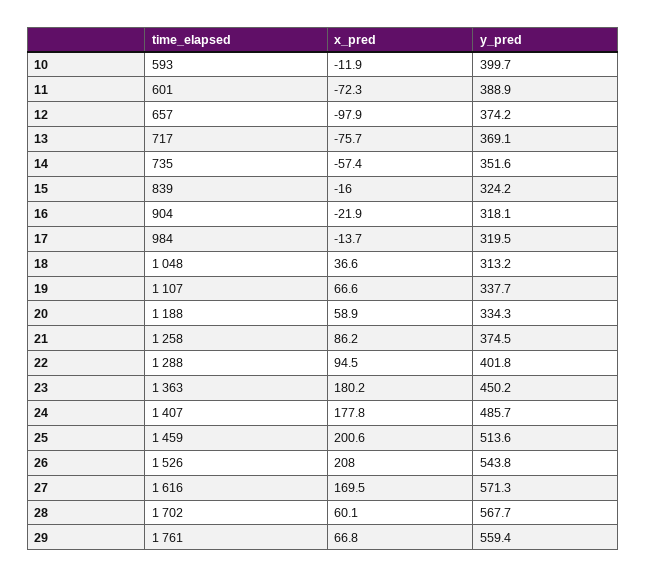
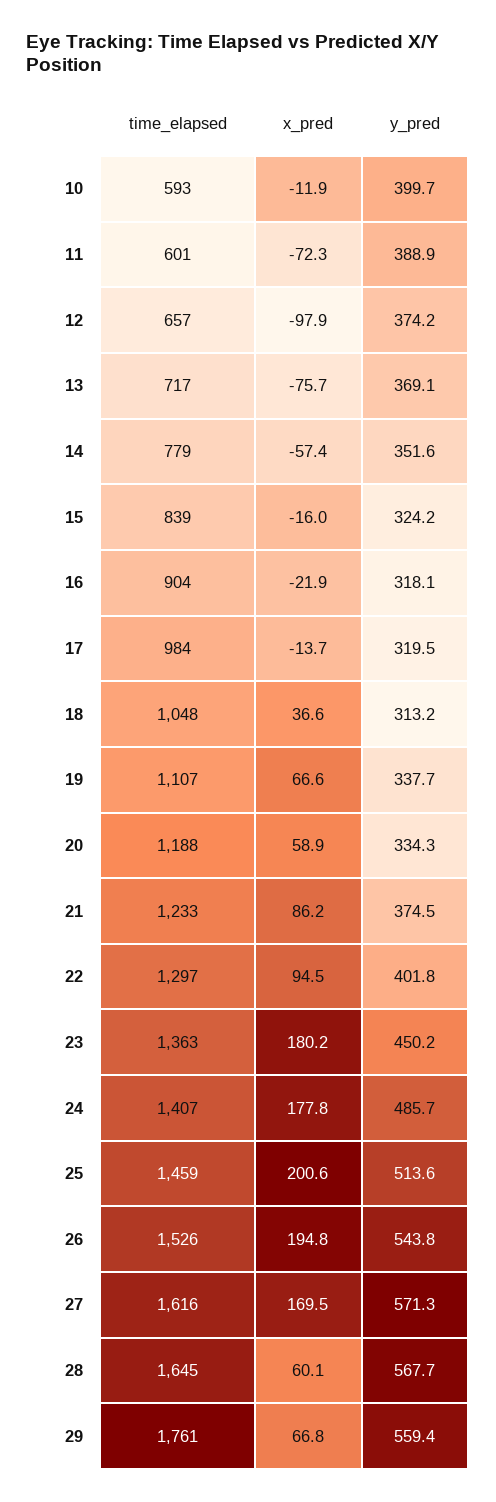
  {
    "time_elapsed": {
      "10": 593,
      "11": 601,
      "12": 657,
      "13": 717,
-     "14": 735,
+     "14": 779,
      "15": 839,
      "16": 904,
      "17": 984,
      "18": 1048,
      "19": 1107,
      "20": 1188,
-     "21": 1258,
+     "21": 1233,
-     "22": 1288,
+     "22": 1297,
      "23": 1363,
      "24": 1407,
      "25": 1459,
      "26": 1526,
      "27": 1616,
-     "28": 1702,
+     "28": 1645,
      "29": 1761
    },
    "x_pred": {
      "10": -11.9,
      "11": -72.3,
      "12": -97.9,
      "13": -75.7,
      "14": -57.4,
      "15": -16,
      "16": -21.9,
      "17": -13.7,
      "18": 36.6,
      "19": 66.6,
      "20": 58.9,
      "21": 86.2,
      "22": 94.5,
      "23": 180.2,
      "24": 177.8,
      "25": 200.6,
-     "26": 208,
+     "26": 194.8,
      "27": 169.5,
      "28": 60.1,
      "29": 66.8
    },
    "y_pred": {
      "10": 399.7,
      "11": 388.9,
      "12": 374.2,
      "13": 369.1,
      "14": 351.6,
      "15": 324.2,
      "16": 318.1,
      "17": 319.5,
      "18": 313.2,
      "19": 337.7,
      "20": 334.3,
      "21": 374.5,
      "22": 401.8,
      "23": 450.2,
      "24": 485.7,
      "25": 513.6,
      "26": 543.8,
      "27": 571.3,
      "28": 567.7,
      "29": 559.4
    }
  }

